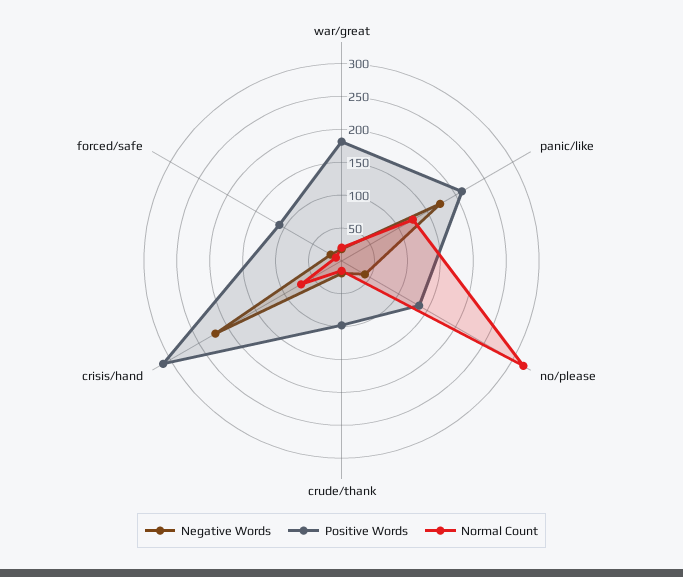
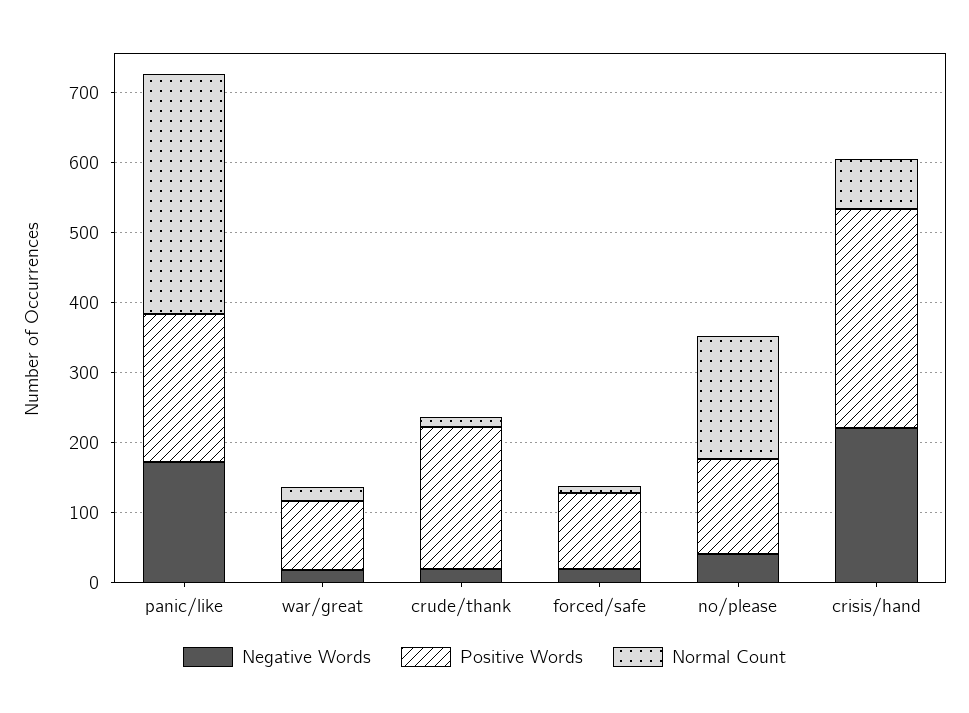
  {
    "Negative Words": {
      "war/great": 20,
      "panic/like": 180,
      "no/please": 40,
      "crude/thank": 20,
      "crisis/hand": 220,
      "forced/safe": 20
    },
    "Positive Words": {
-     "war/great": 175,
+     "war/great": 100,
      "panic/like": 220,
      "no/please": 140,
-     "crude/thank": 100,
+     "crude/thank": 200,
      "crisis/hand": 320,
      "forced/safe": 100
    },
    "Normal Count": {
      "war/great": 20,
-     "panic/like": 125,
+     "panic/like": 340,
-     "no/please": 325,
+     "no/please": 180,
      "crude/thank": 20,
      "crisis/hand": 80,
      "forced/safe": 20
    }
  }

